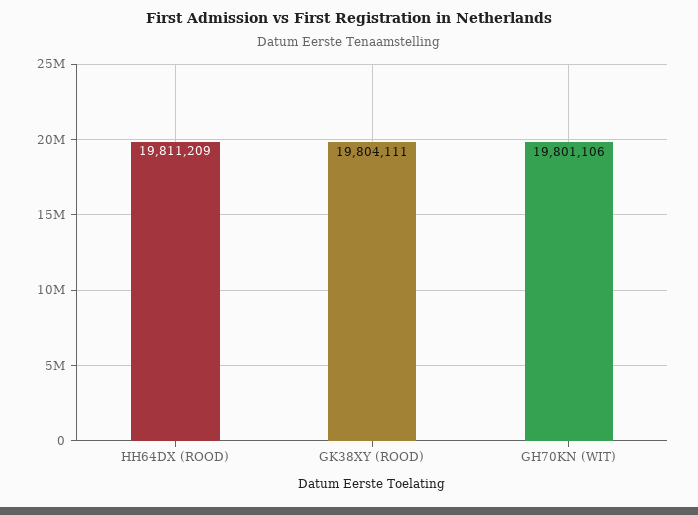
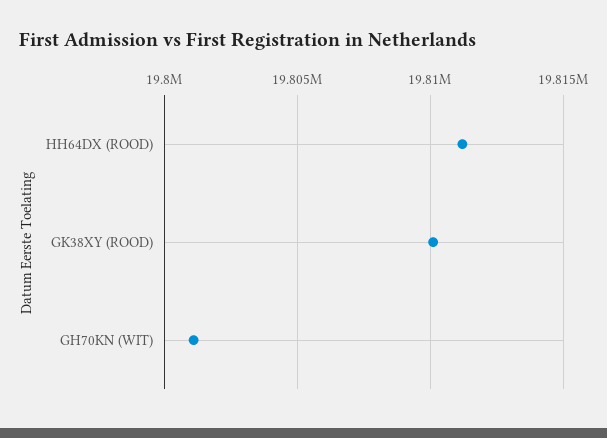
  {
    "HH64DX (ROOD)": 19811209,
-   "GK38XY (ROOD)": 19804111,
+   "GK38XY (ROOD)": 19810000,
    "GH70KN (WIT)": 19801106
  }

